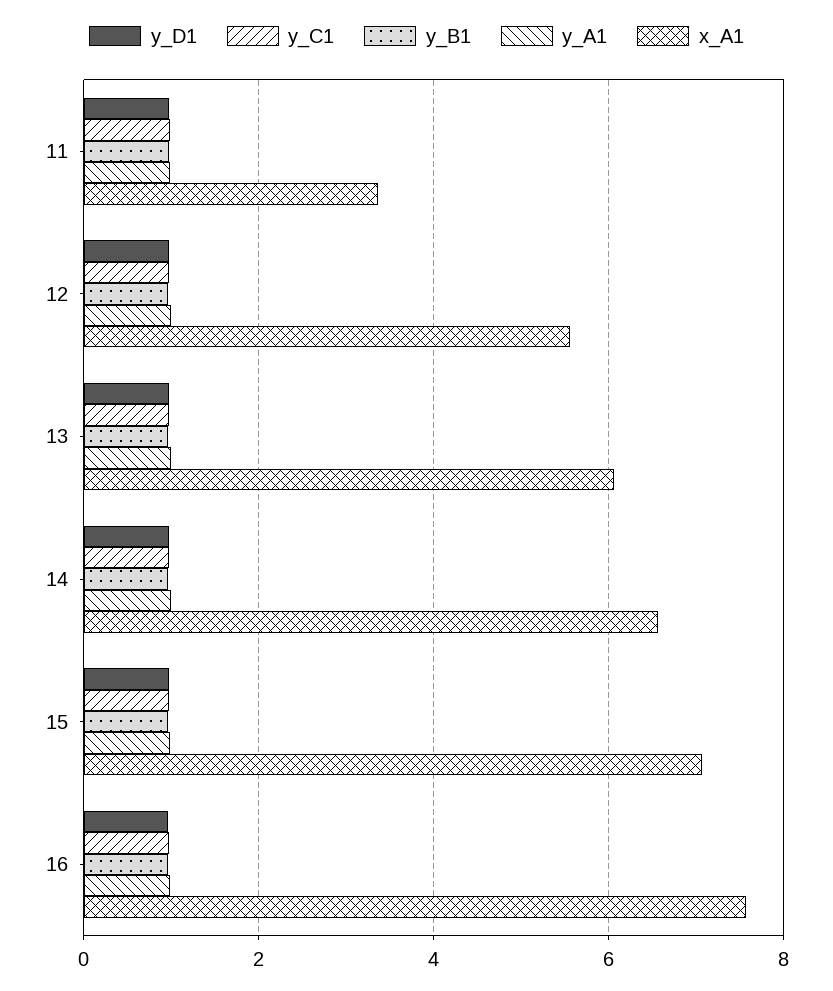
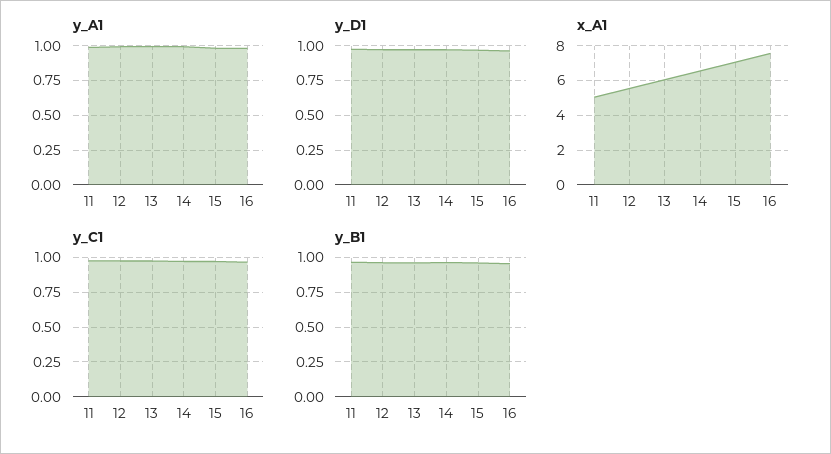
  {
    "y_D1": {
      "11": 1,
      "12": 0.95,
      "13": 0.95,
      "14": 0.95,
      "15": 0.95,
      "16": 0.95
    },
    "y_C1": {
      "11": 1,
      "12": 1,
      "13": 1,
      "14": 0.95,
      "15": 0.95,
      "16": 0.95
    },
    "y_B1": {
      "11": 0.95,
      "12": 0.95,
      "13": 0.95,
      "14": 0.95,
      "15": 0.95,
      "16": 0.95
    },
    "y_A1": {
      "11": 1,
      "12": 1,
      "13": 1,
      "14": 1,
      "15": 1,
      "16": 1
    },
    "x_A1": {
-     "11": 3.4,
+     "11": 5,
      "12": 5.6,
      "13": 6,
      "14": 6.6,
      "15": 7,
      "16": 7.6
    }
  }

